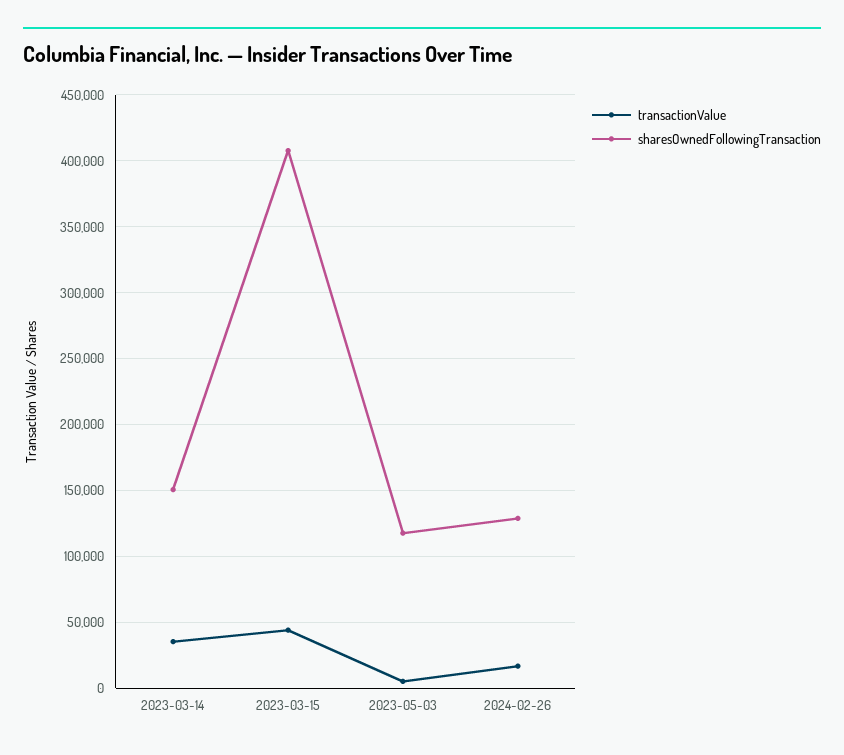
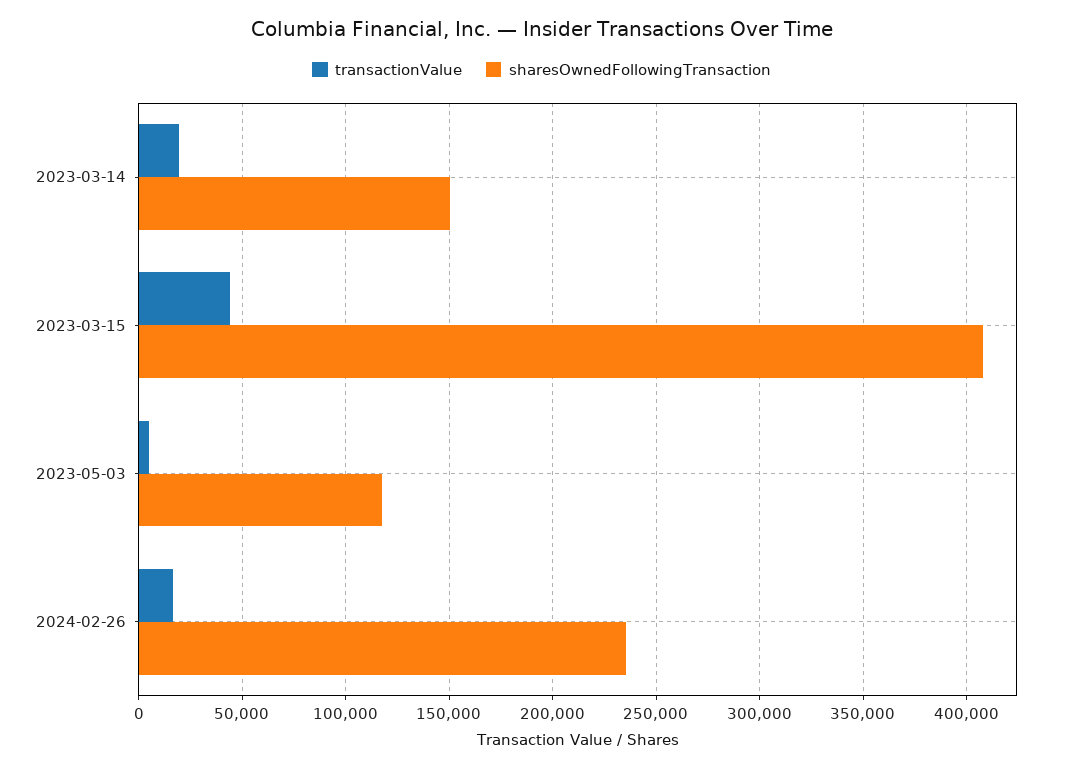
  {
    "transactionValue": {
-     "2023-03-14": 35000,
+     "2023-03-14": 20000,
      "2023-03-15": 45000,
      "2023-05-03": 5000,
      "2024-02-26": 15000
    },
    "sharesOwnedFollowingTransaction": {
      "2023-03-14": 150000,
      "2023-03-15": 410000,
      "2023-05-03": 120000,
-     "2024-02-26": 130000
+     "2024-02-26": 235000
    }
  }

